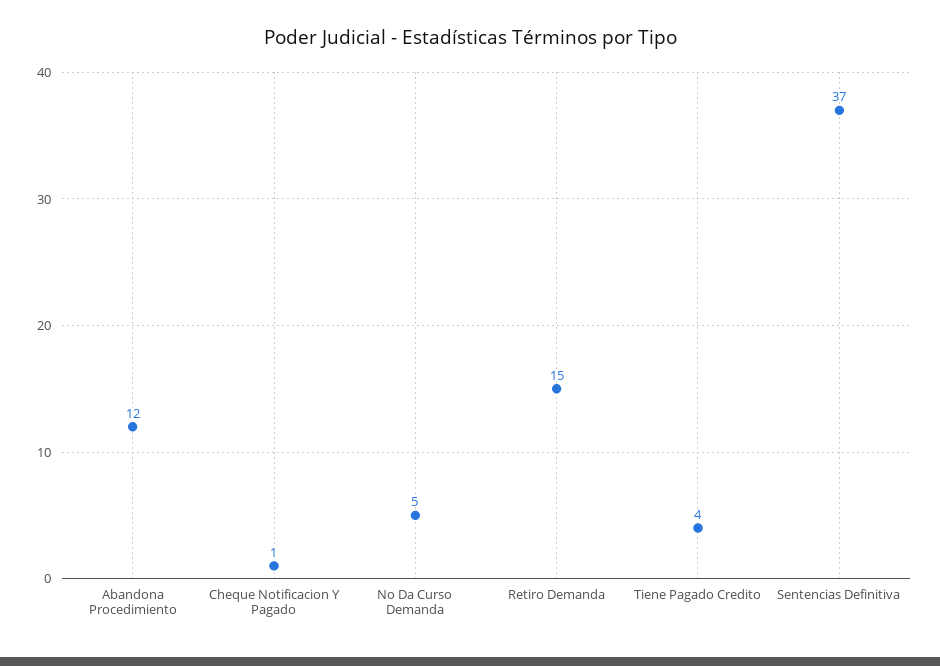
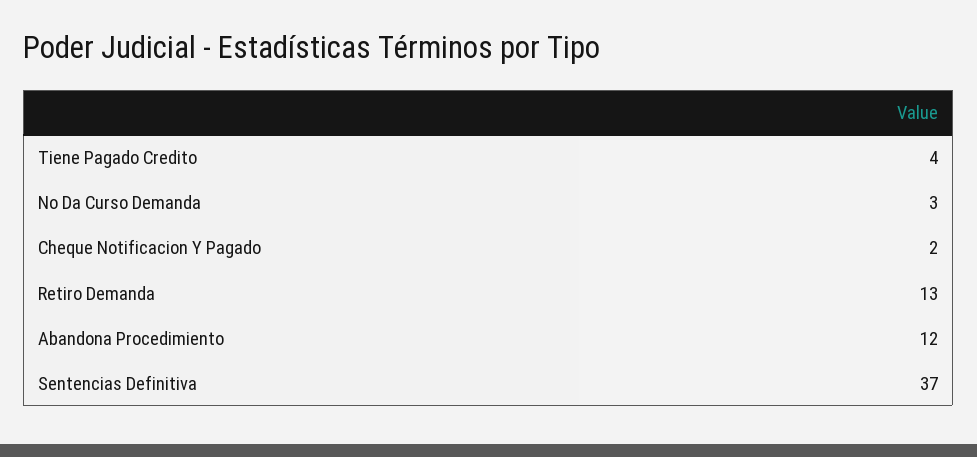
  {
    "Abandona Procedimiento": 12,
-   "Cheque Notificacion Y Pagado": 1,
+   "Cheque Notificacion Y Pagado": 2,
-   "No Da Curso Demanda": 5,
+   "No Da Curso Demanda": 3,
-   "Retiro Demanda": 15,
+   "Retiro Demanda": 13,
    "Tiene Pagado Credito": 4,
    "Sentencias Definitiva": 37
  }

